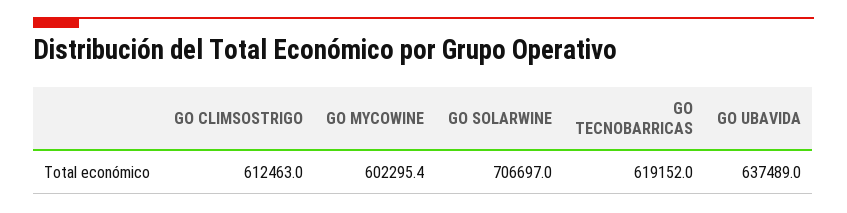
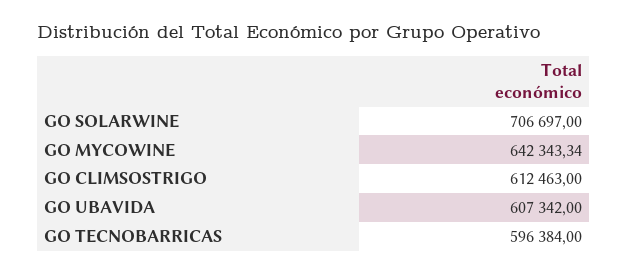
  {
    "GO CLIMSOSTRIGO": 612463,
-   "GO MYCOWINE": 602295.4,
+   "GO MYCOWINE": 642343.34,
    "GO SOLARWINE": 706697,
-   "GO TECNOBARRICAS": 619152,
+   "GO TECNOBARRICAS": 596384,
-   "GO UBAVIDA": 637489
+   "GO UBAVIDA": 607342
  }

